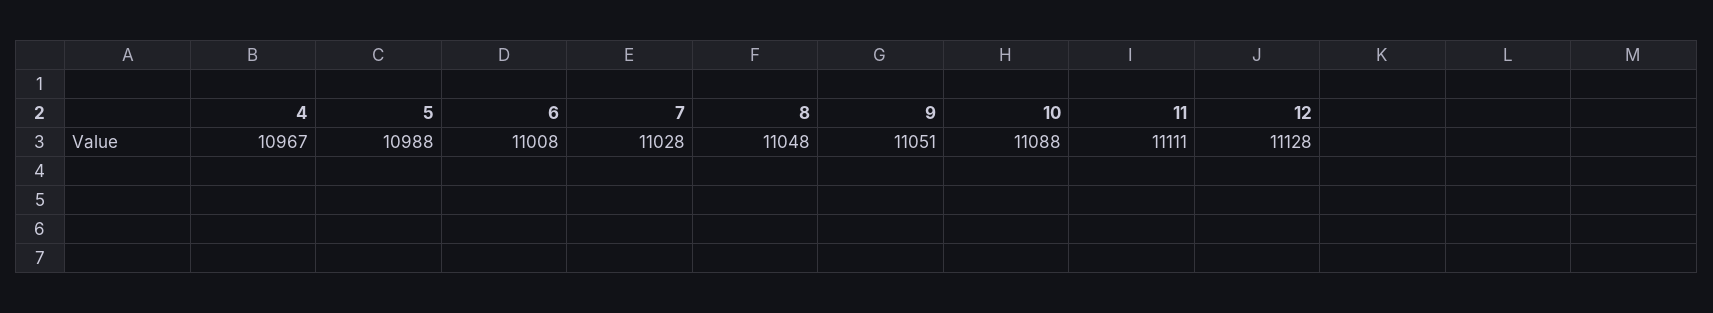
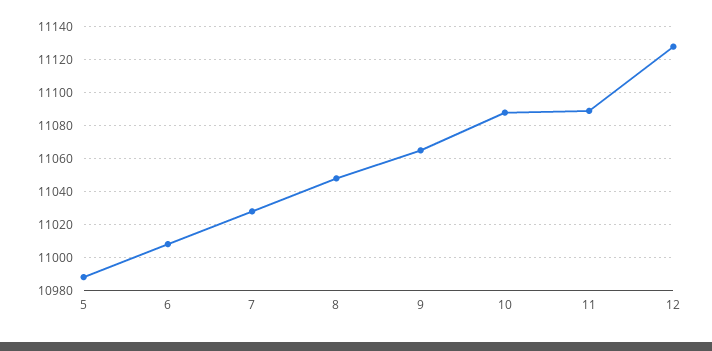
  {
-   "4": 10967,
    "5": 10988,
    "6": 11008,
    "7": 11028,
    "8": 11048,
-   "9": 11051,
+   "9": 11065,
    "10": 11088,
-   "11": 11111,
+   "11": 11090,
    "12": 11128
  }

